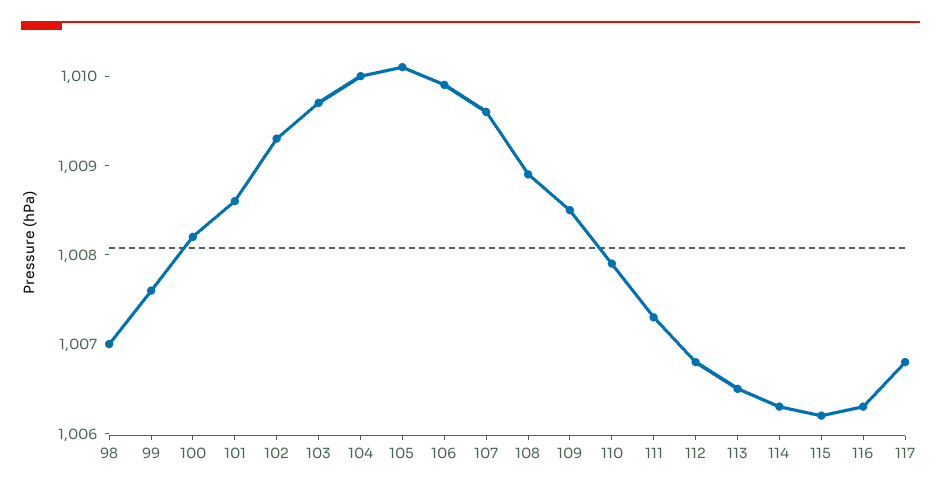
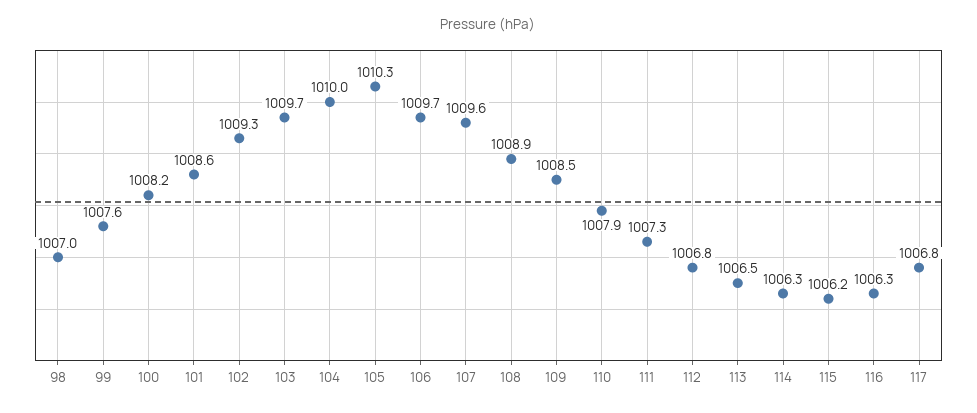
  {
    "98": 1007,
    "99": 1007.6,
    "100": 1008.2,
    "101": 1008.6,
    "102": 1009.3,
    "103": 1009.7,
    "104": 1010,
-   "105": 1010.1,
+   "105": 1010.3,
-   "106": 1009.9,
+   "106": 1009.7,
    "107": 1009.6,
    "108": 1008.9,
    "109": 1008.5,
    "110": 1007.9,
    "111": 1007.3,
    "112": 1006.8,
    "113": 1006.5,
    "114": 1006.3,
    "115": 1006.2,
    "116": 1006.3,
    "117": 1006.8
  }

